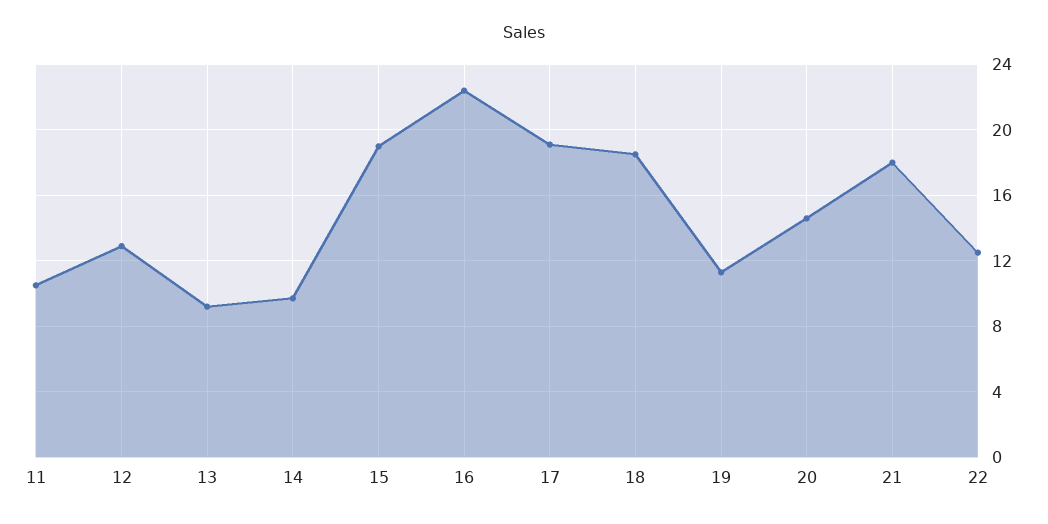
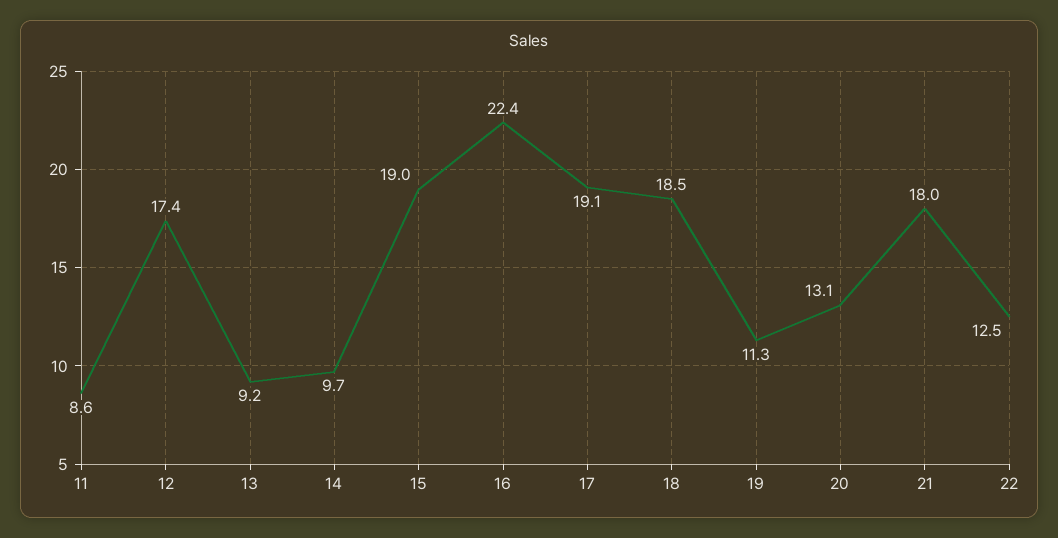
  {
-   "11": 10.5,
+   "11": 8.6,
-   "12": 13,
+   "12": 17.4,
    "13": 9.2,
    "14": 9.7,
    "15": 19,
    "16": 22.4,
    "17": 19.1,
    "18": 18.5,
    "19": 11.3,
-   "20": 14.5,
+   "20": 13.1,
    "21": 18,
    "22": 12.5
  }

